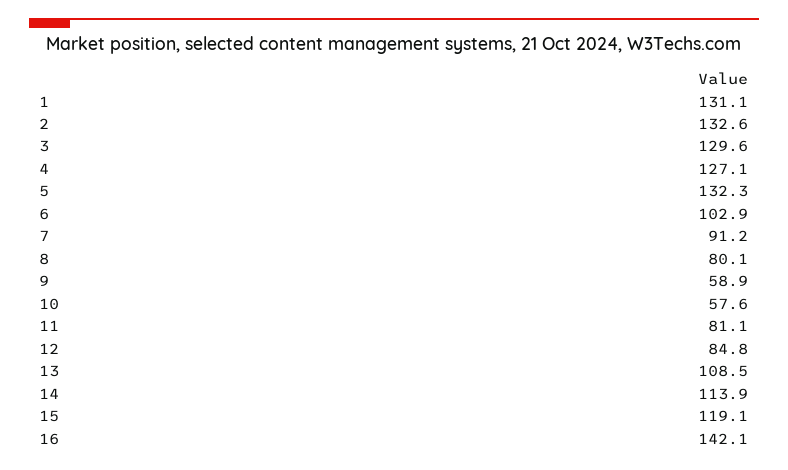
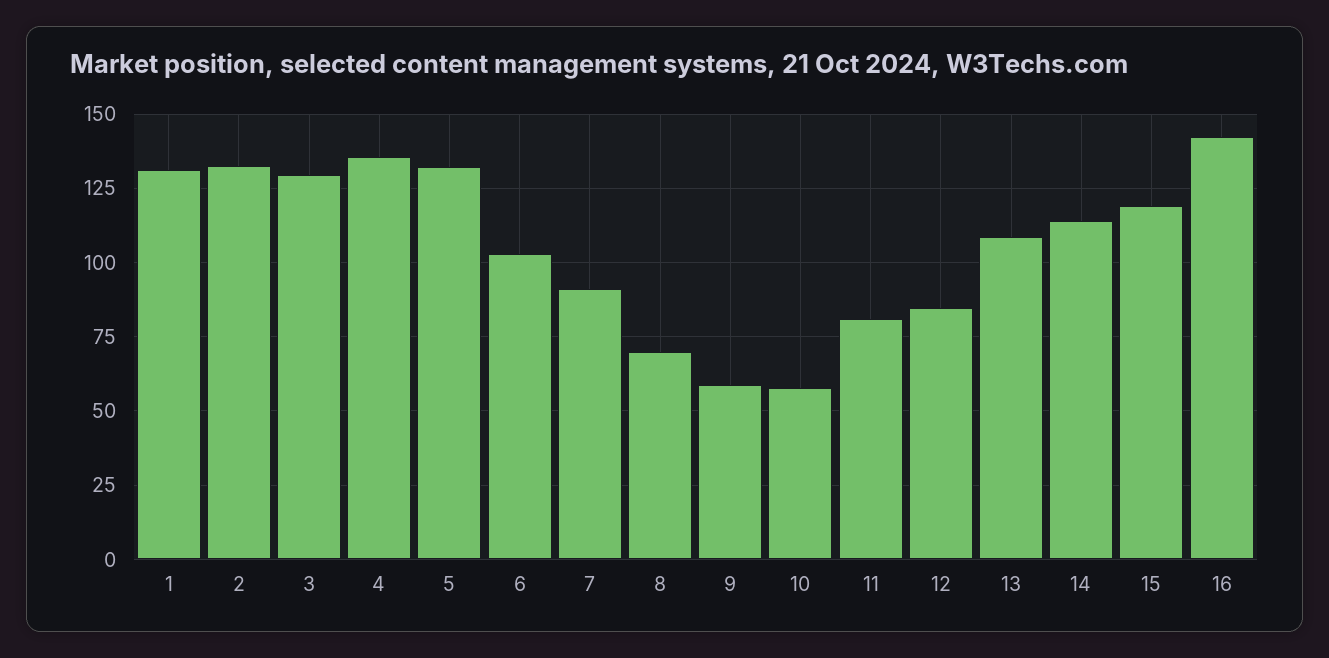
  {
    "1": 131.1,
    "2": 132.6,
    "3": 129.6,
-   "4": 127.1,
+   "4": 135,
    "5": 132.3,
    "6": 102.9,
    "7": 91.2,
-   "8": 80.1,
+   "8": 70,
    "9": 58.9,
    "10": 57.6,
    "11": 81.1,
    "12": 84.8,
    "13": 108.5,
    "14": 113.9,
    "15": 119.1,
    "16": 142.1
  }

